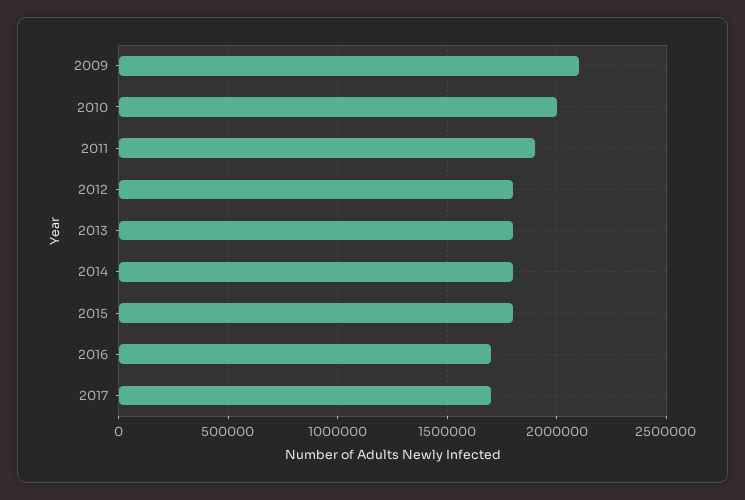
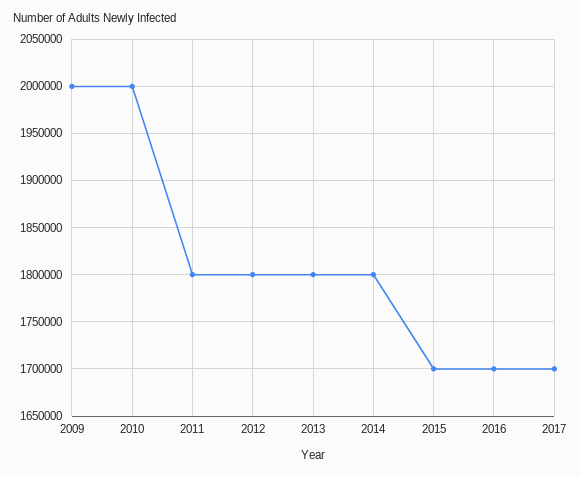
  {
-   "2009": 2100000,
+   "2009": 2000000,
    "2010": 2000000,
-   "2011": 1900000,
+   "2011": 1800000,
    "2012": 1800000,
    "2013": 1800000,
    "2014": 1800000,
-   "2015": 1800000,
+   "2015": 1700000,
    "2016": 1700000,
    "2017": 1700000
  }

